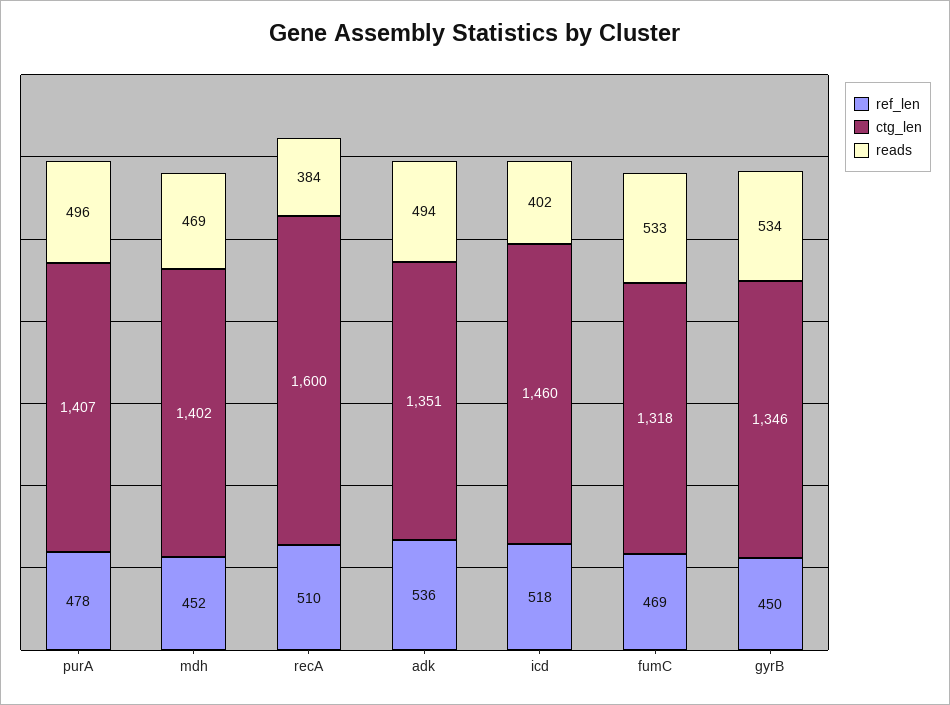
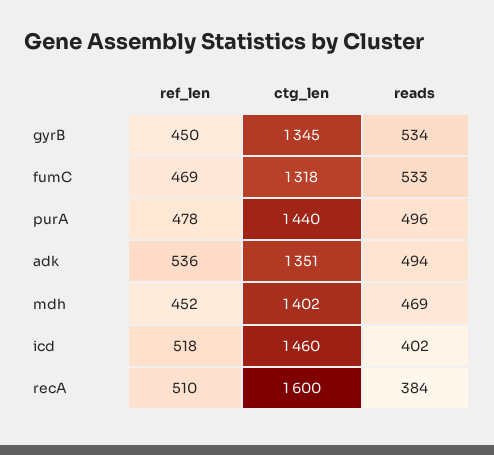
  {
    "ref_len": {
      "purA": 478,
      "mdh": 452,
      "recA": 510,
      "adk": 536,
      "icd": 518,
      "fumC": 469,
      "gyrB": 450
    },
    "ctg_len": {
-     "purA": 1407,
+     "purA": 1440,
      "mdh": 1402,
      "recA": 1600,
      "adk": 1351,
      "icd": 1460,
      "fumC": 1318,
-     "gyrB": 1346
+     "gyrB": 1345
    },
    "reads": {
      "purA": 496,
      "mdh": 469,
      "recA": 384,
      "adk": 494,
      "icd": 402,
      "fumC": 533,
      "gyrB": 534
    }
  }

